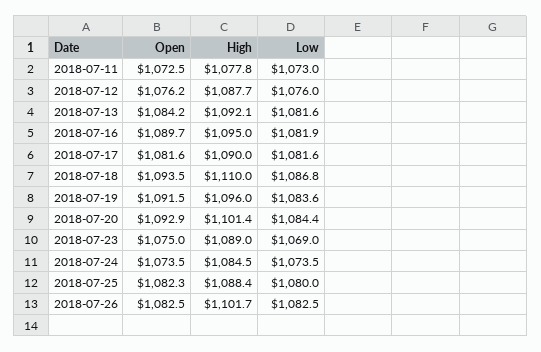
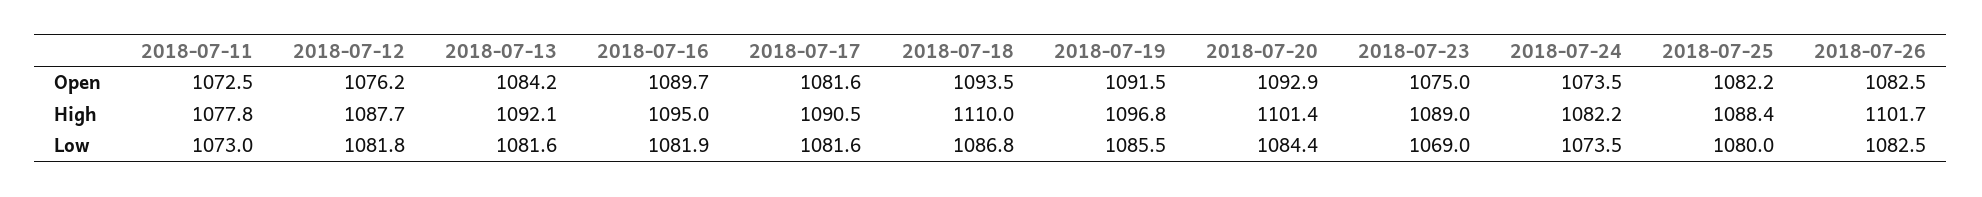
  {
    "Open": {
      "2018-07-11": 1072.5,
      "2018-07-12": 1076.2,
      "2018-07-13": 1084.2,
      "2018-07-16": 1089.7,
      "2018-07-17": 1081.6,
      "2018-07-18": 1093.5,
      "2018-07-19": 1091.5,
      "2018-07-20": 1092.9,
      "2018-07-23": 1075,
      "2018-07-24": 1073.5,
-     "2018-07-25": 1082.3,
+     "2018-07-25": 1082.2,
      "2018-07-26": 1082.5
    },
    "High": {
      "2018-07-11": 1077.8,
      "2018-07-12": 1087.7,
      "2018-07-13": 1092.1,
      "2018-07-16": 1095,
-     "2018-07-17": 1090,
+     "2018-07-17": 1090.5,
      "2018-07-18": 1110,
-     "2018-07-19": 1096,
+     "2018-07-19": 1096.8,
      "2018-07-20": 1101.4,
      "2018-07-23": 1089,
-     "2018-07-24": 1084.5,
+     "2018-07-24": 1082.2,
      "2018-07-25": 1088.4,
      "2018-07-26": 1101.7
    },
    "Low": {
      "2018-07-11": 1073,
-     "2018-07-12": 1076,
+     "2018-07-12": 1081.8,
      "2018-07-13": 1081.6,
      "2018-07-16": 1081.9,
      "2018-07-17": 1081.6,
      "2018-07-18": 1086.8,
-     "2018-07-19": 1083.6,
+     "2018-07-19": 1085.5,
      "2018-07-20": 1084.4,
      "2018-07-23": 1069,
      "2018-07-24": 1073.5,
      "2018-07-25": 1080,
      "2018-07-26": 1082.5
    }
  }

